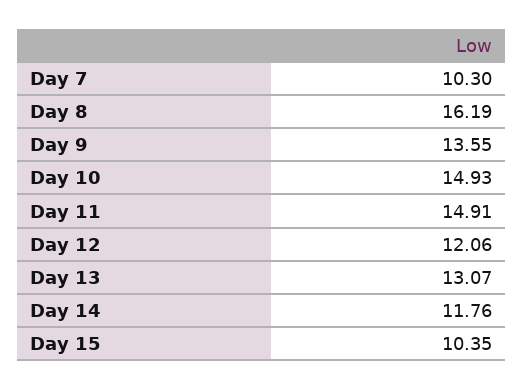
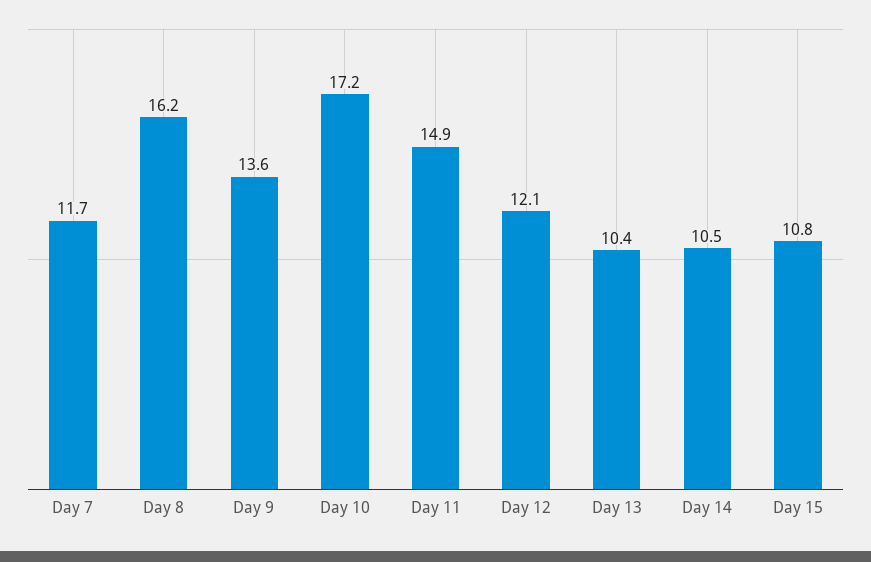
  {
-   "Day 7": 10.3,
+   "Day 7": 11.7,
    "Day 8": 16.19,
    "Day 9": 13.55,
-   "Day 10": 14.93,
+   "Day 10": 17.2,
    "Day 11": 14.91,
    "Day 12": 12.06,
-   "Day 13": 13.07,
+   "Day 13": 10.4,
-   "Day 14": 11.76,
+   "Day 14": 10.5,
-   "Day 15": 10.35
+   "Day 15": 10.8
  }

